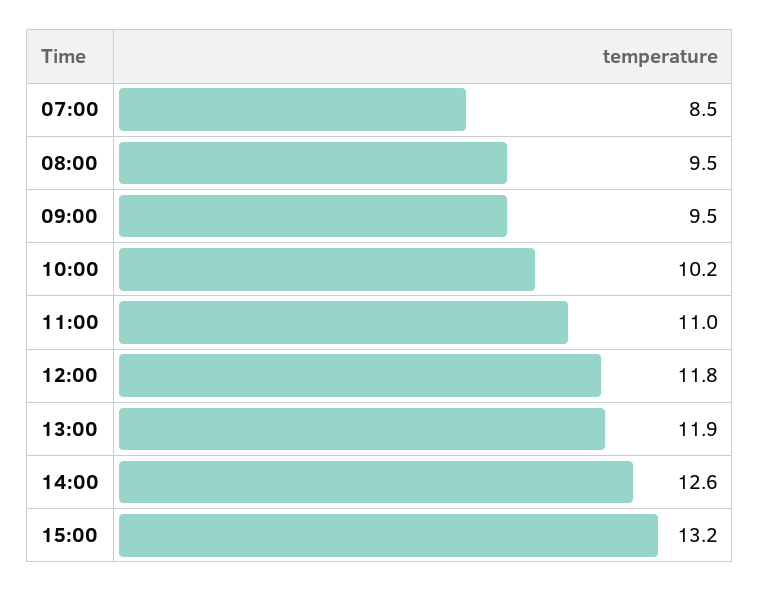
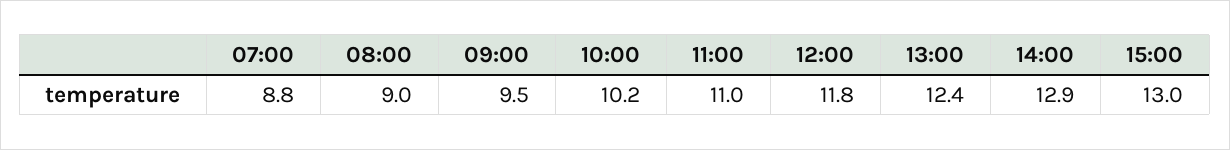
  {
-   "07:00": 8.5,
+   "07:00": 8.8,
-   "08:00": 9.5,
+   "08:00": 9,
    "09:00": 9.5,
    "10:00": 10.2,
    "11:00": 11,
    "12:00": 11.8,
-   "13:00": 11.9,
+   "13:00": 12.4,
-   "14:00": 12.6,
+   "14:00": 12.9,
-   "15:00": 13.2
+   "15:00": 13
  }

